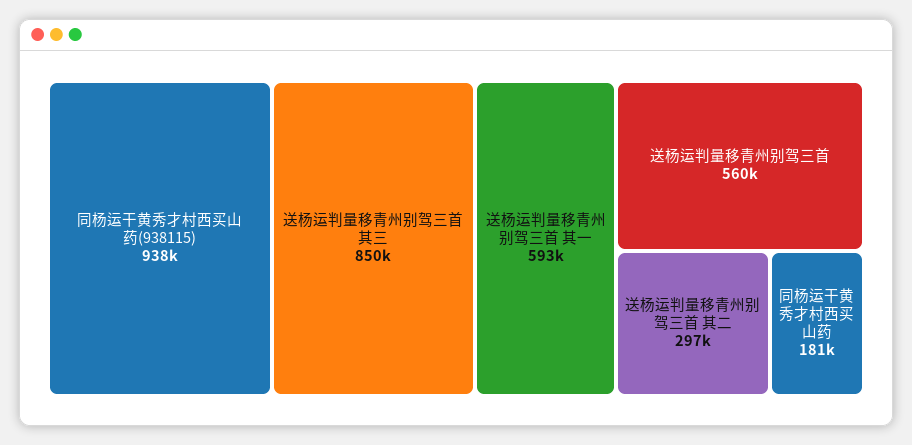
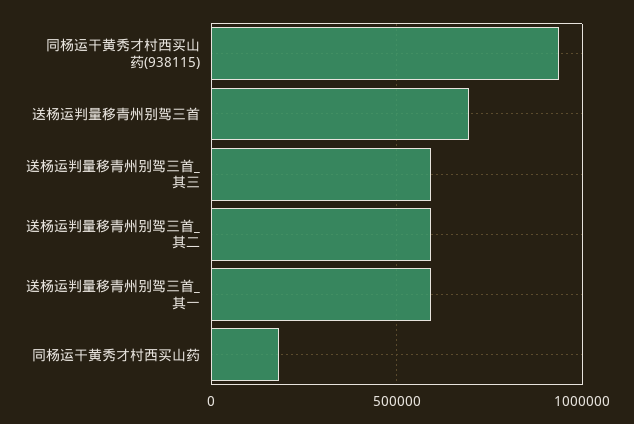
  {
    "同杨运干黄秀才村西买山药(938115)": 938000,
-   "送杨运判量移青州别驾三首 其三": 850000,
+   "送杨运判量移青州别驾三首 其三": 600000,
    "送杨运判量移青州别驾三首 其一": 593000,
-   "送杨运判量移青州别驾三首": 560000,
+   "送杨运判量移青州别驾三首": 700000,
-   "送杨运判量移青州别驾三首 其二": 297000,
+   "送杨运判量移青州别驾三首 其二": 600000,
    "同杨运干黄秀才村西买山药": 181000
  }

